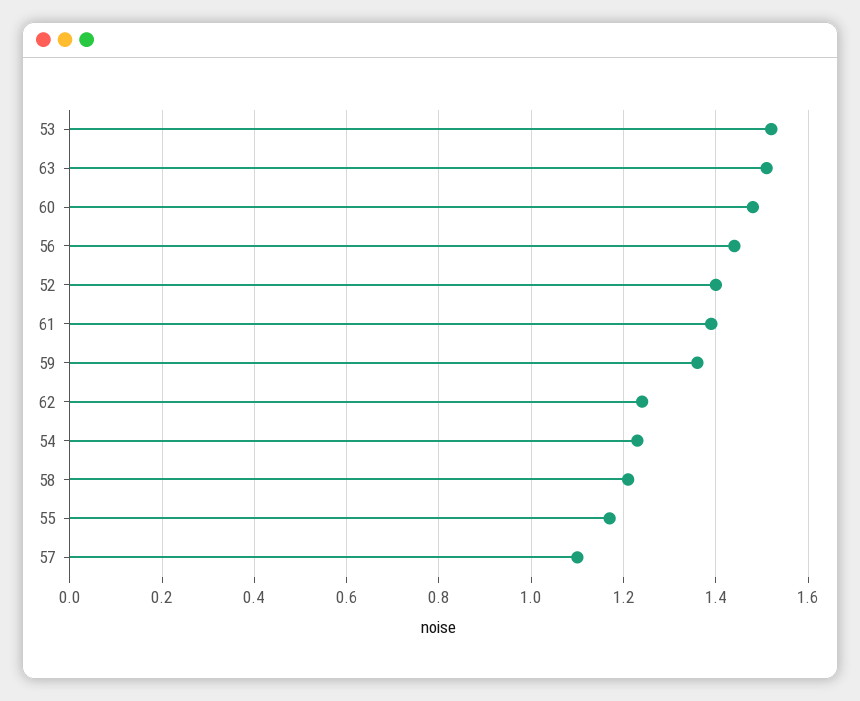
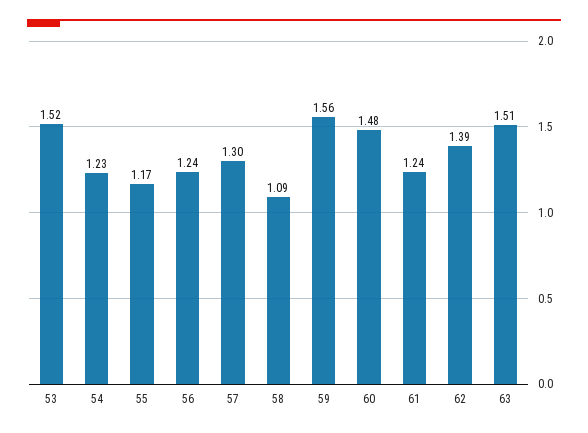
  {
    "53": 1.52,
    "63": 1.51,
    "60": 1.48,
-   "56": 1.45,
+   "56": 1.24,
-   "52": 1.4,
-   "61": 1.4,
+   "61": 1.24,
-   "59": 1.35,
+   "59": 1.56,
-   "62": 1.25,
+   "62": 1.39,
    "54": 1.23,
-   "58": 1.2,
+   "58": 1.09,
    "55": 1.17,
-   "57": 1.1
+   "57": 1.3
  }

